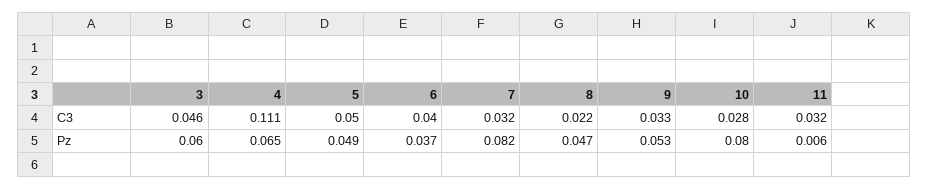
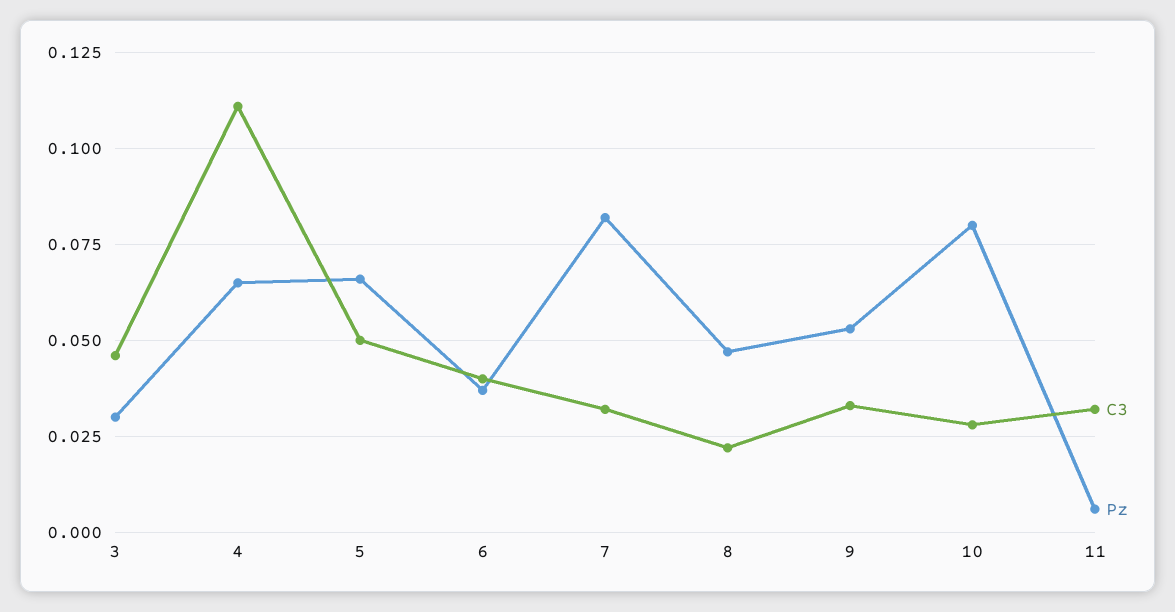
  {
    "C3": {
      "3": 0.046,
      "4": 0.111,
      "5": 0.05,
      "6": 0.04,
      "7": 0.032,
      "8": 0.022,
      "9": 0.033,
      "10": 0.028,
      "11": 0.032
    },
    "Pz": {
-     "3": 0.06,
+     "3": 0.03,
      "4": 0.065,
-     "5": 0.049,
+     "5": 0.065,
      "6": 0.037,
      "7": 0.082,
      "8": 0.047,
      "9": 0.053,
      "10": 0.08,
      "11": 0.006
    }
  }

